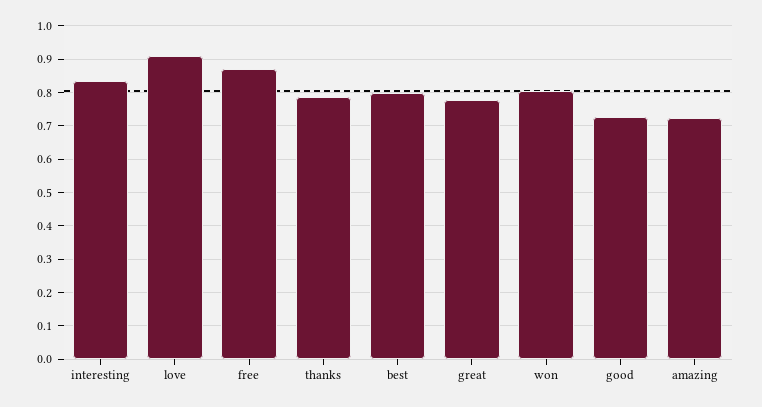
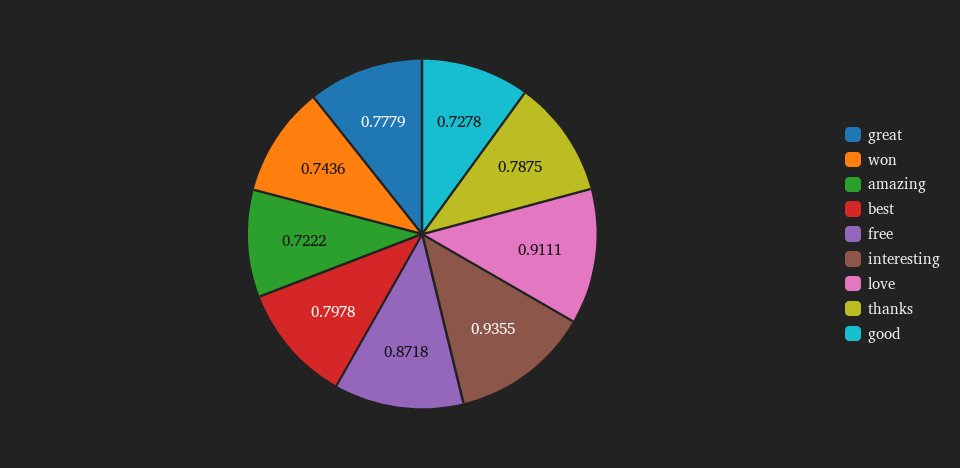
  {
-   "interesting": 0.84,
+   "interesting": 0.9355,
    "love": 0.9111,
    "free": 0.8718,
    "thanks": 0.7875,
    "best": 0.7978,
    "great": 0.7779,
-   "won": 0.8,
+   "won": 0.7436,
    "good": 0.7278,
    "amazing": 0.7222
  }

